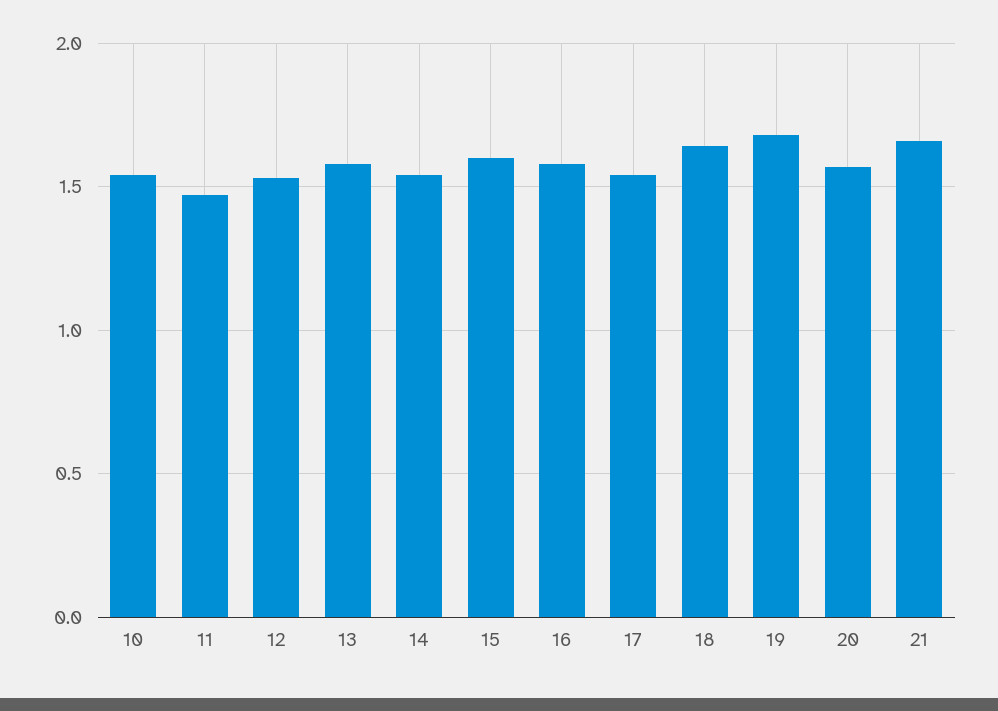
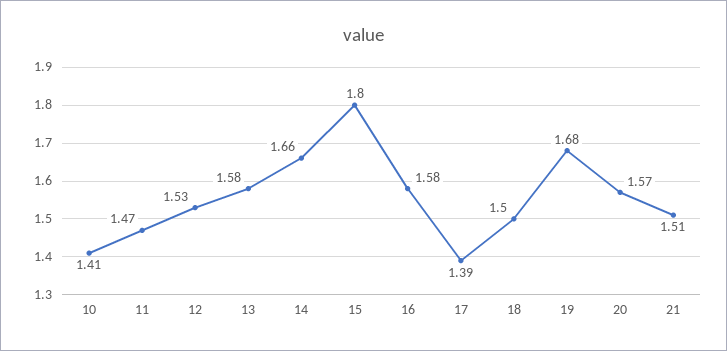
  {
-   "10": 1.55,
+   "10": 1.41,
    "11": 1.47,
    "12": 1.53,
    "13": 1.58,
-   "14": 1.55,
+   "14": 1.66,
-   "15": 1.6,
+   "15": 1.8,
    "16": 1.58,
-   "17": 1.55,
+   "17": 1.39,
-   "18": 1.65,
+   "18": 1.5,
    "19": 1.68,
    "20": 1.57,
-   "21": 1.65
+   "21": 1.51
  }

